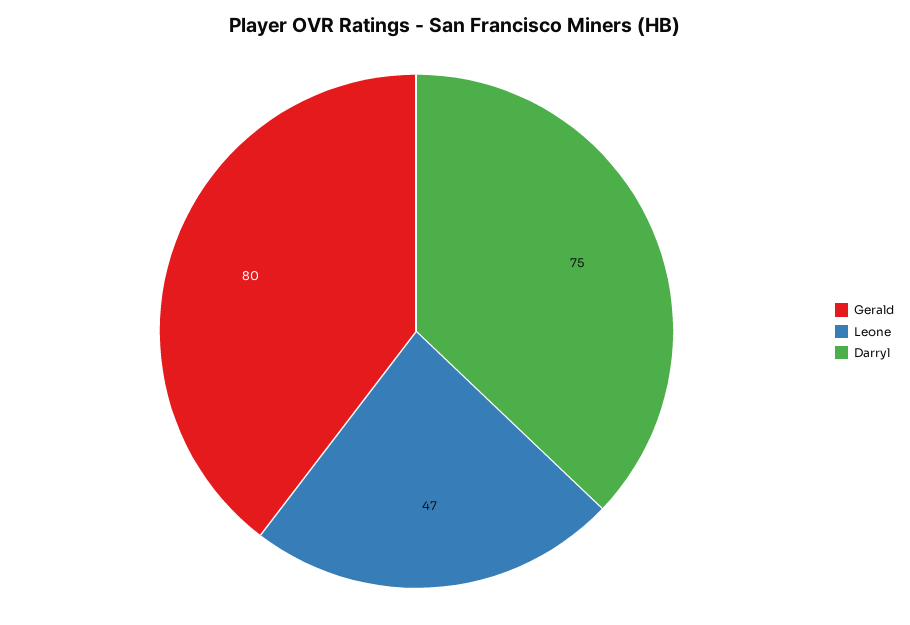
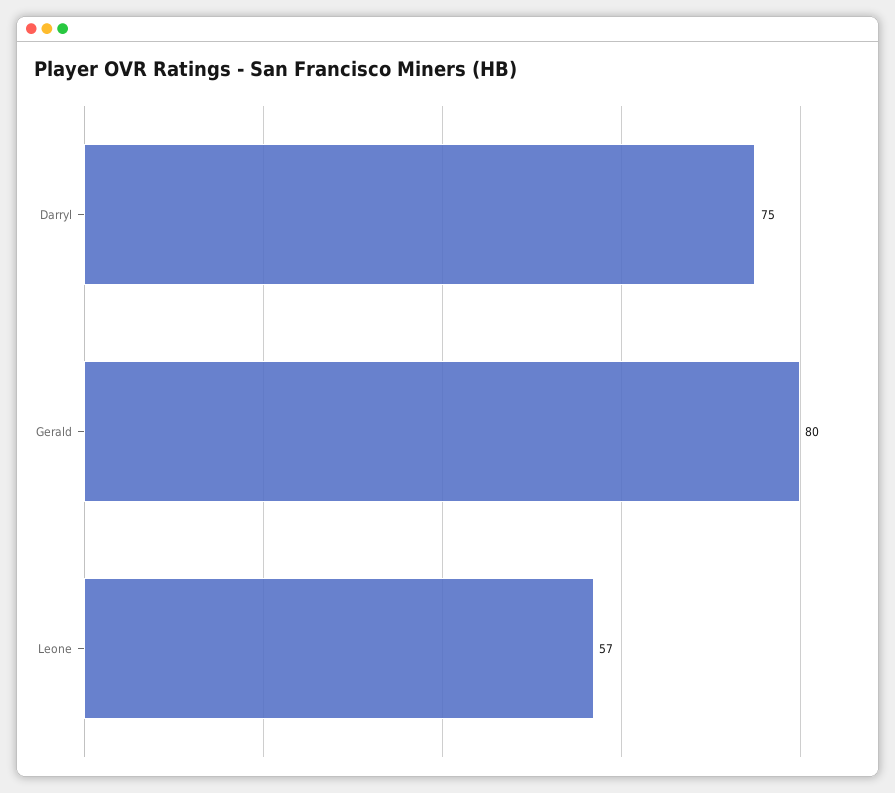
  {
    "Gerald": 80,
-   "Leone": 47,
+   "Leone": 57,
    "Darryl": 75
  }

